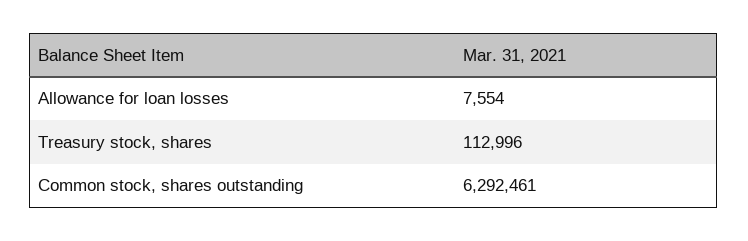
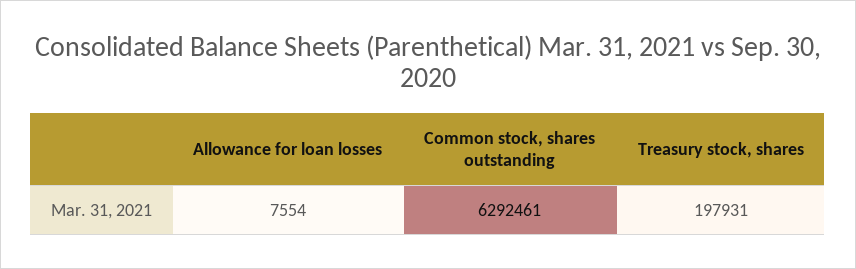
  {
    "Allowance for loan losses": 7554,
-   "Treasury stock, shares": 112996,
+   "Treasury stock, shares": 197931,
    "Common stock, shares outstanding": 6292461
  }

